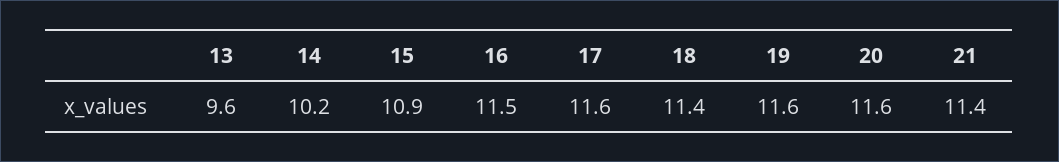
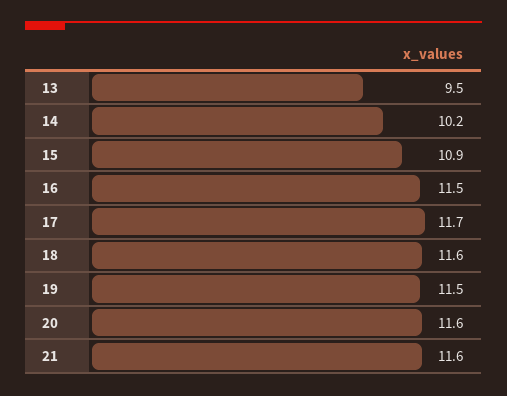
  {
-   "13": 9.6,
+   "13": 9.5,
    "14": 10.2,
    "15": 10.9,
    "16": 11.5,
-   "17": 11.6,
+   "17": 11.7,
-   "18": 11.4,
+   "18": 11.6,
-   "19": 11.6,
+   "19": 11.5,
    "20": 11.6,
-   "21": 11.4
+   "21": 11.6
  }

